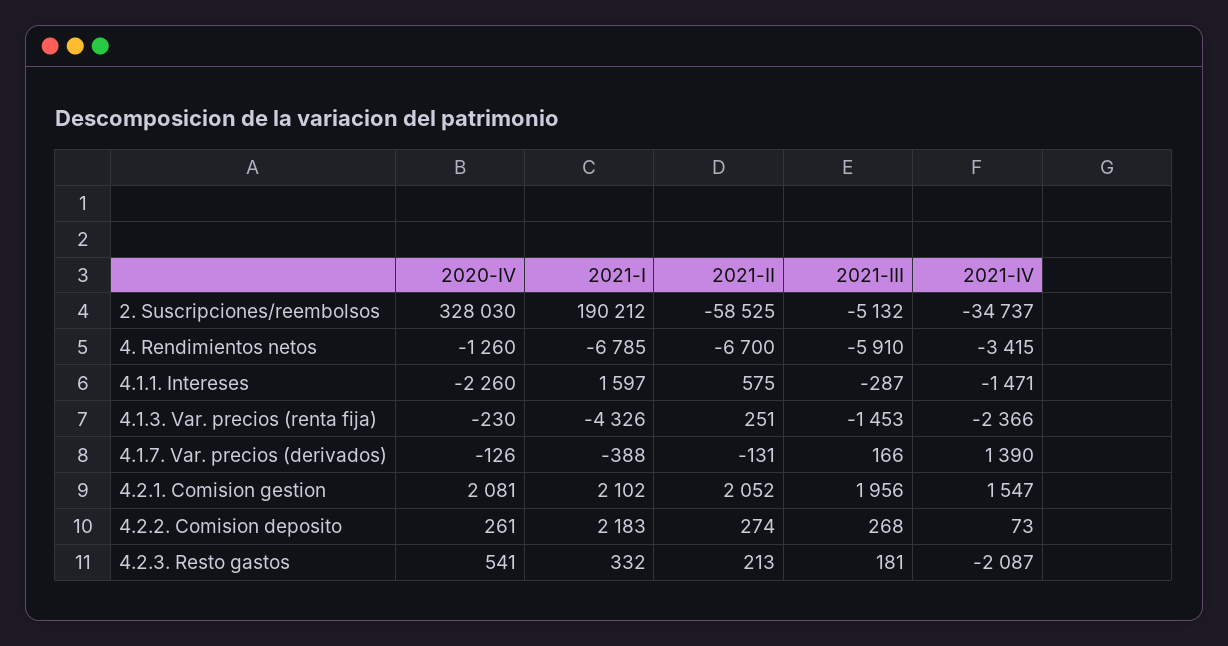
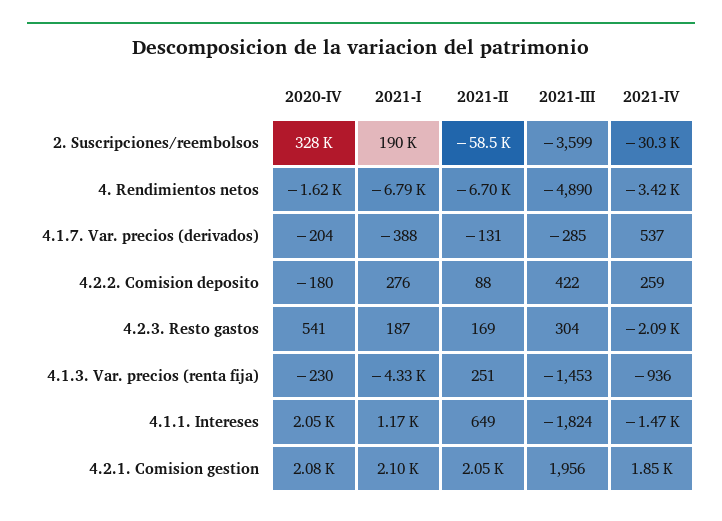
  {
    "2020-IV": {
      "2. Suscripciones/reembolsos": 328030,
-     "4. Rendimientos netos": -1260,
+     "4. Rendimientos netos": -1620,
-     "4.1.1. Intereses": -2260,
+     "4.1.1. Intereses": 2050,
      "4.1.3. Var. precios (renta fija)": -230,
-     "4.1.7. Var. precios (derivados)": -126,
+     "4.1.7. Var. precios (derivados)": -204,
      "4.2.1. Comision gestion": 2081,
-     "4.2.2. Comision deposito": 261,
+     "4.2.2. Comision deposito": -180,
      "4.2.3. Resto gastos": 541
    },
    "2021-I": {
      "2. Suscripciones/reembolsos": 190212,
      "4. Rendimientos netos": -6785,
-     "4.1.1. Intereses": 1597,
+     "4.1.1. Intereses": 1170,
      "4.1.3. Var. precios (renta fija)": -4326,
      "4.1.7. Var. precios (derivados)": -388,
      "4.2.1. Comision gestion": 2102,
-     "4.2.2. Comision deposito": 2183,
+     "4.2.2. Comision deposito": 276,
-     "4.2.3. Resto gastos": 332
+     "4.2.3. Resto gastos": 187
    },
    "2021-II": {
      "2. Suscripciones/reembolsos": -58525,
      "4. Rendimientos netos": -6700,
-     "4.1.1. Intereses": 575,
+     "4.1.1. Intereses": 649,
      "4.1.3. Var. precios (renta fija)": 251,
      "4.1.7. Var. precios (derivados)": -131,
      "4.2.1. Comision gestion": 2052,
-     "4.2.2. Comision deposito": 274,
+     "4.2.2. Comision deposito": 88,
-     "4.2.3. Resto gastos": 213
+     "4.2.3. Resto gastos": 169
    },
    "2021-III": {
-     "2. Suscripciones/reembolsos": -5132,
+     "2. Suscripciones/reembolsos": -3599,
-     "4. Rendimientos netos": -5910,
+     "4. Rendimientos netos": -4890,
-     "4.1.1. Intereses": -287,
+     "4.1.1. Intereses": -1824,
      "4.1.3. Var. precios (renta fija)": -1453,
-     "4.1.7. Var. precios (derivados)": 166,
+     "4.1.7. Var. precios (derivados)": -285,
      "4.2.1. Comision gestion": 1956,
-     "4.2.2. Comision deposito": 268,
+     "4.2.2. Comision deposito": 422,
-     "4.2.3. Resto gastos": 181
+     "4.2.3. Resto gastos": 304
    },
    "2021-IV": {
-     "2. Suscripciones/reembolsos": -34737,
+     "2. Suscripciones/reembolsos": -30300,
      "4. Rendimientos netos": -3415,
      "4.1.1. Intereses": -1471,
-     "4.1.3. Var. precios (renta fija)": -2366,
+     "4.1.3. Var. precios (renta fija)": -936,
-     "4.1.7. Var. precios (derivados)": 1390,
+     "4.1.7. Var. precios (derivados)": 537,
-     "4.2.1. Comision gestion": 1547,
+     "4.2.1. Comision gestion": 1850,
-     "4.2.2. Comision deposito": 73,
+     "4.2.2. Comision deposito": 259,
      "4.2.3. Resto gastos": -2087
    }
  }

